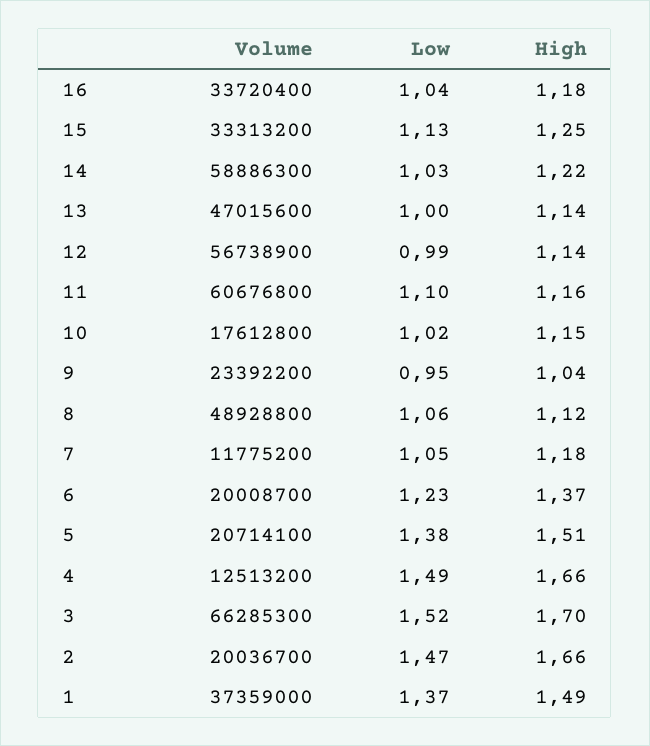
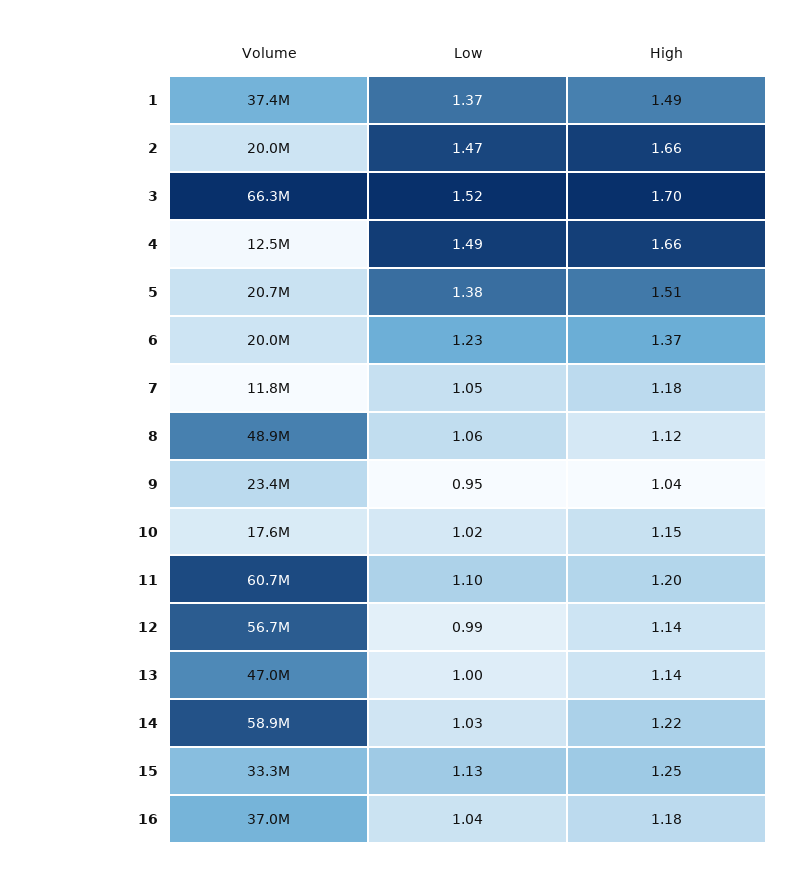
  {
    "Volume": {
-     "16": 33720400,
+     "16": 37000000,
      "15": 33313200,
      "14": 58886300,
      "13": 47015600,
      "12": 56738900,
      "11": 60676800,
      "10": 17612800,
      "9": 23392200,
      "8": 48928800,
      "7": 11775200,
      "6": 20008700,
      "5": 20714100,
      "4": 12513200,
      "3": 66285300,
      "2": 20036700,
      "1": 37359000
    },
    "Low": {
      "16": 1.04,
      "15": 1.13,
      "14": 1.03,
      "13": 1,
      "12": 0.99,
      "11": 1.1,
      "10": 1.02,
      "9": 0.95,
      "8": 1.06,
      "7": 1.05,
      "6": 1.23,
      "5": 1.38,
      "4": 1.49,
      "3": 1.52,
      "2": 1.47,
      "1": 1.37
    },
    "High": {
      "16": 1.18,
      "15": 1.25,
      "14": 1.22,
      "13": 1.14,
      "12": 1.14,
-     "11": 1.16,
+     "11": 1.2,
      "10": 1.15,
      "9": 1.04,
      "8": 1.12,
      "7": 1.18,
      "6": 1.37,
      "5": 1.51,
      "4": 1.66,
      "3": 1.7,
      "2": 1.66,
      "1": 1.49
    }
  }

